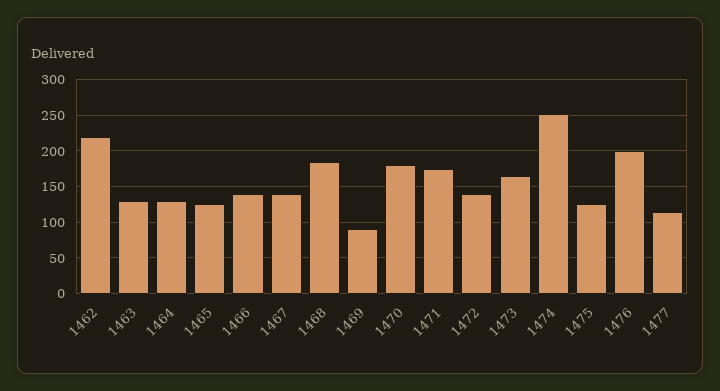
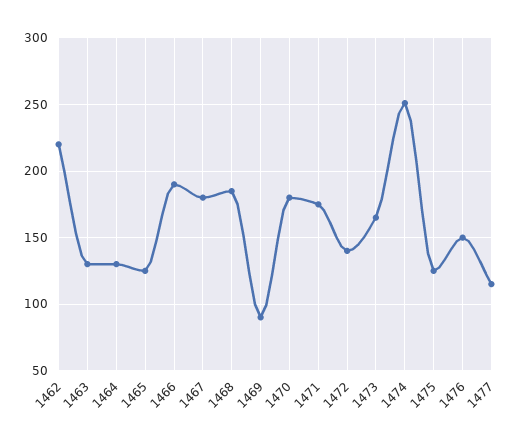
  {
    "1462": 220,
    "1463": 130,
    "1464": 130,
    "1465": 125,
-   "1466": 140,
+   "1466": 190,
-   "1467": 140,
+   "1467": 180,
    "1468": 185,
    "1469": 90,
    "1470": 180,
    "1471": 175,
    "1472": 140,
    "1473": 165,
    "1474": 250,
    "1475": 125,
-   "1476": 200,
+   "1476": 150,
    "1477": 115
  }

